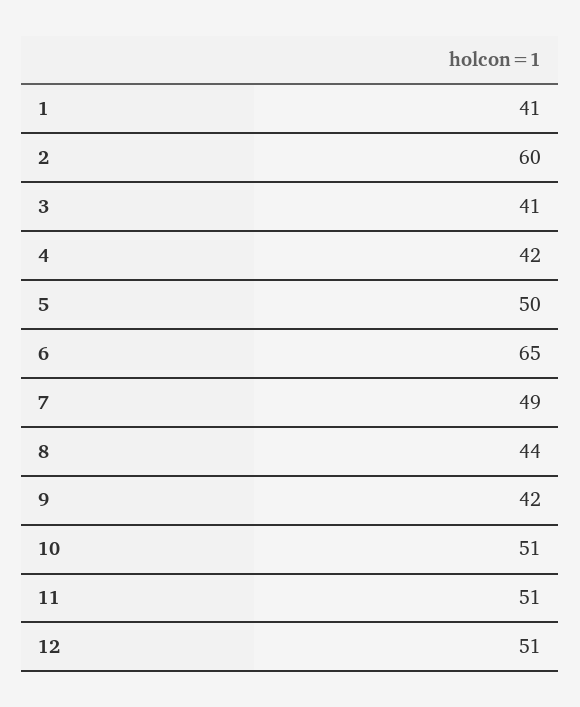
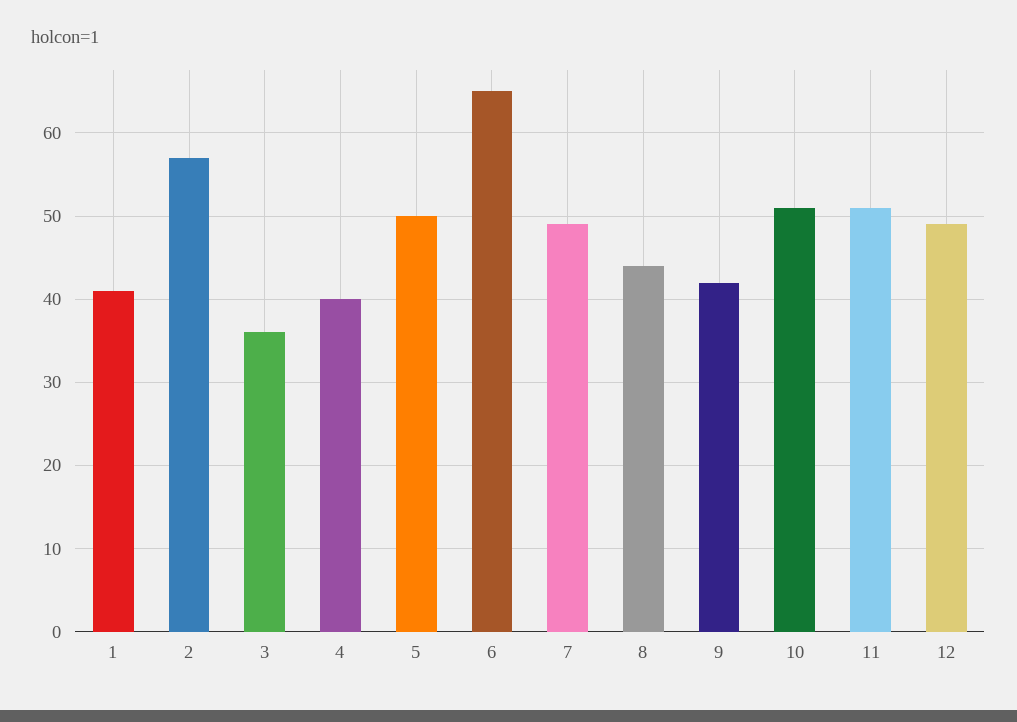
  {
    "1": 41,
-   "2": 60,
+   "2": 57,
-   "3": 41,
+   "3": 36,
-   "4": 42,
+   "4": 40,
    "5": 50,
    "6": 65,
    "7": 49,
    "8": 44,
    "9": 42,
    "10": 51,
    "11": 51,
-   "12": 51
+   "12": 49
  }

